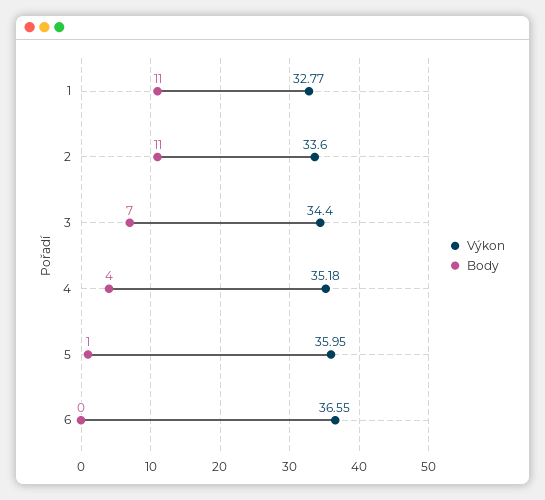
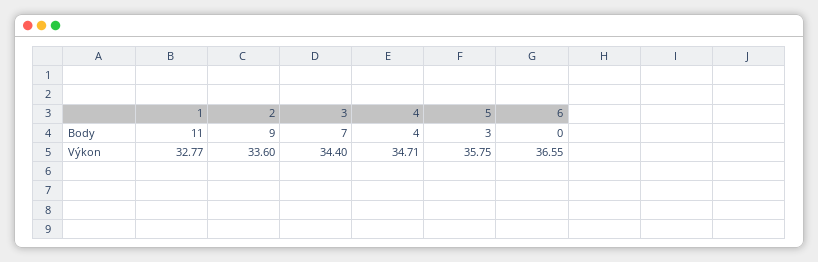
  {
    "Výkon": {
      "1": 32.77,
      "2": 33.6,
      "3": 34.4,
-     "4": 35.18,
+     "4": 34.71,
-     "5": 35.95,
+     "5": 35.75,
      "6": 36.55
    },
    "Body": {
      "1": 11,
-     "2": 11,
+     "2": 9,
      "3": 7,
      "4": 4,
-     "5": 1,
+     "5": 3,
      "6": 0
    }
  }

